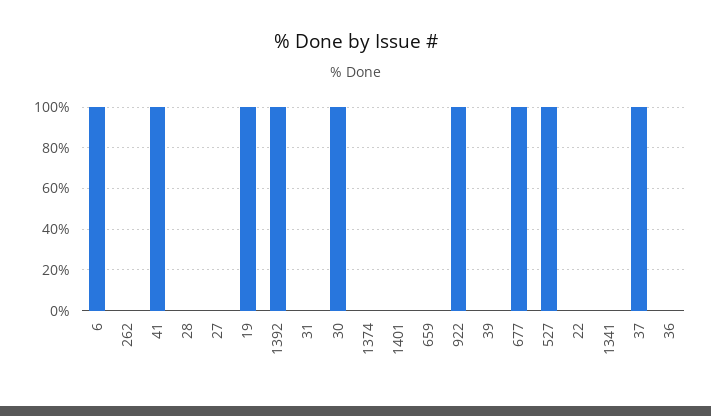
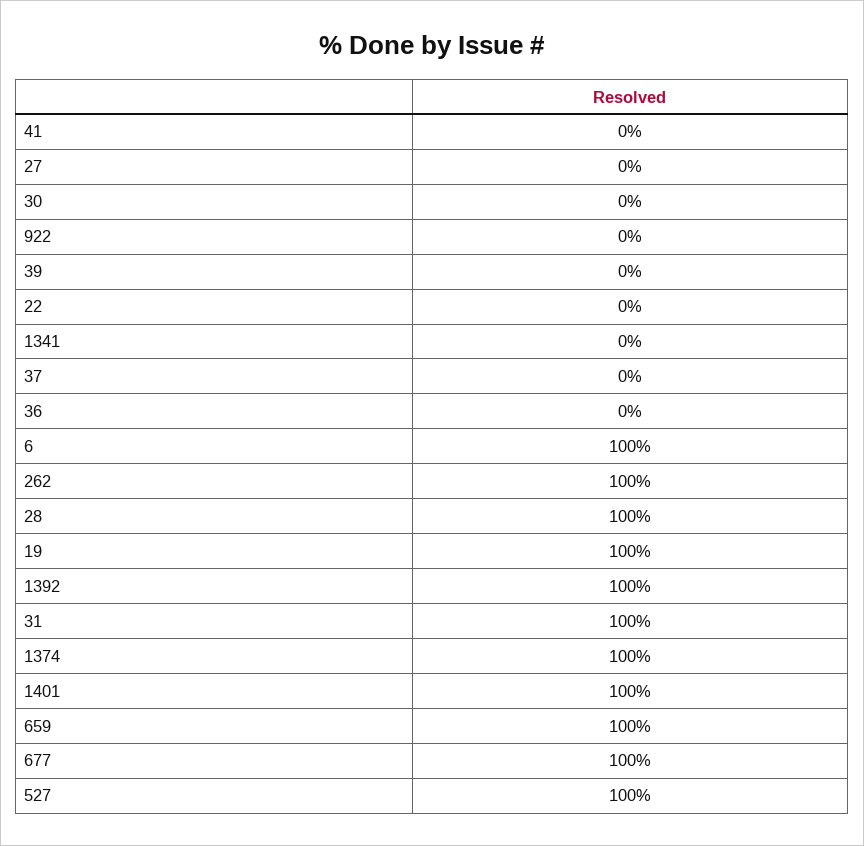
  {
    "6": 100,
-   "262": 0,
+   "262": 100,
-   "41": 100,
+   "41": 0,
-   "28": 0,
+   "28": 100,
    "27": 0,
    "19": 100,
    "1392": 100,
-   "31": 0,
+   "31": 100,
-   "30": 100,
+   "30": 0,
-   "1374": 0,
+   "1374": 100,
-   "1401": 0,
+   "1401": 100,
-   "659": 0,
+   "659": 100,
-   "922": 100,
+   "922": 0,
    "39": 0,
    "677": 100,
    "527": 100,
    "22": 0,
    "1341": 0,
-   "37": 100,
+   "37": 0,
    "36": 0
  }

